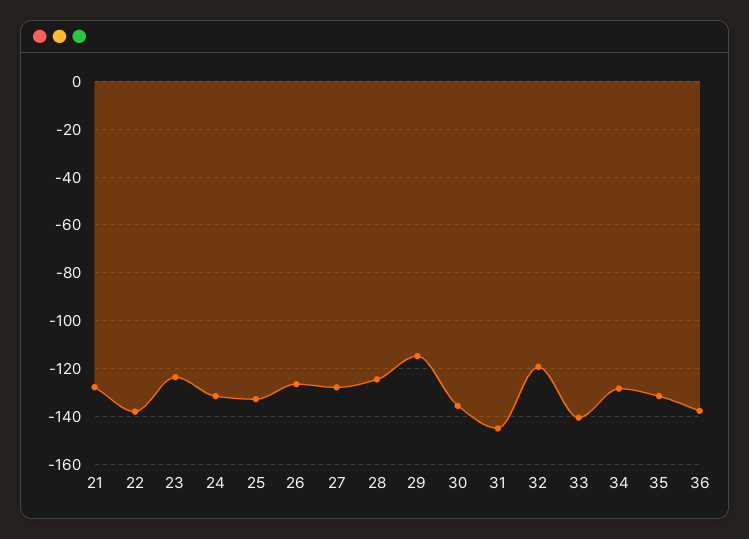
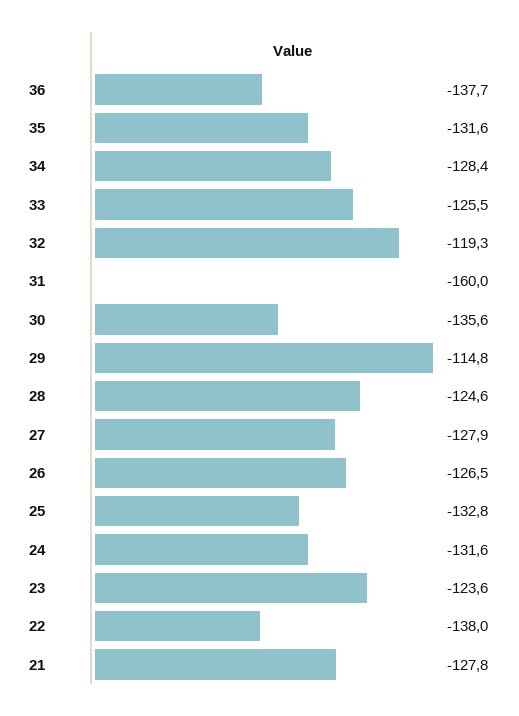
  {
    "21": -127.8,
    "22": -138,
    "23": -123.6,
    "24": -131.6,
    "25": -132.8,
    "26": -126.5,
    "27": -127.9,
    "28": -124.6,
    "29": -114.8,
    "30": -135.6,
-   "31": -145,
+   "31": -160,
    "32": -119.3,
-   "33": -140,
+   "33": -125.5,
    "34": -128.4,
    "35": -131.6,
    "36": -137.7
  }

